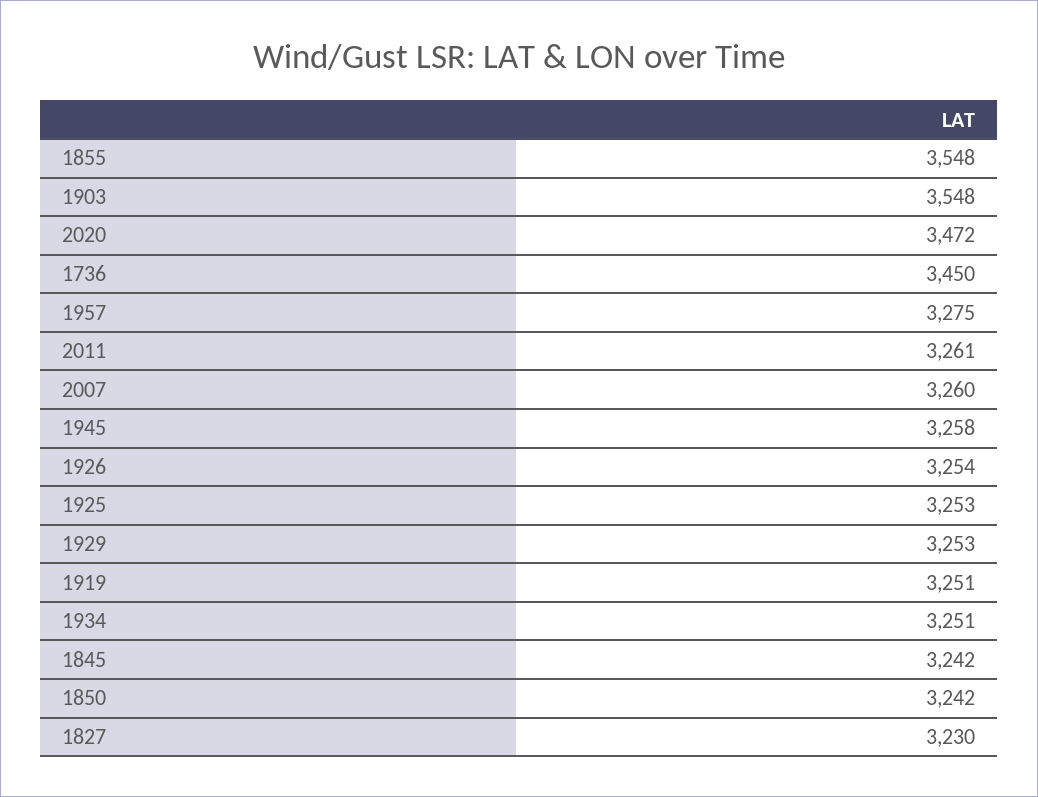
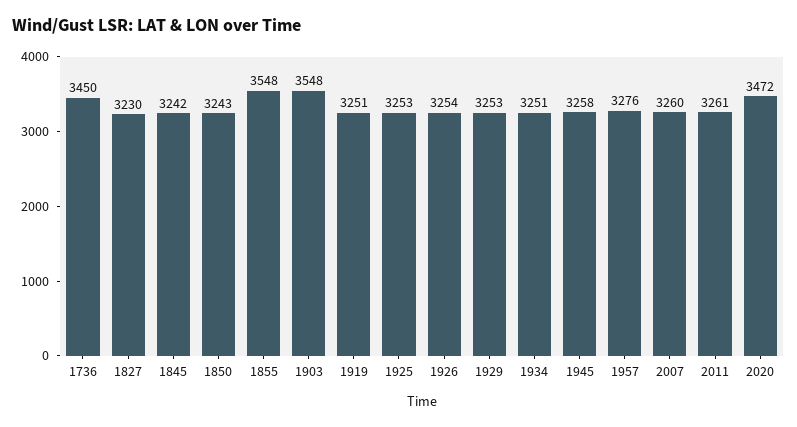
  {
    "1855": 3548,
    "1903": 3548,
    "2020": 3472,
    "1736": 3450,
-   "1957": 3275,
+   "1957": 3276,
    "2011": 3261,
    "2007": 3260,
    "1945": 3258,
    "1926": 3254,
    "1925": 3253,
    "1929": 3253,
    "1919": 3251,
    "1934": 3251,
    "1845": 3242,
-   "1850": 3242,
+   "1850": 3243,
    "1827": 3230
  }

